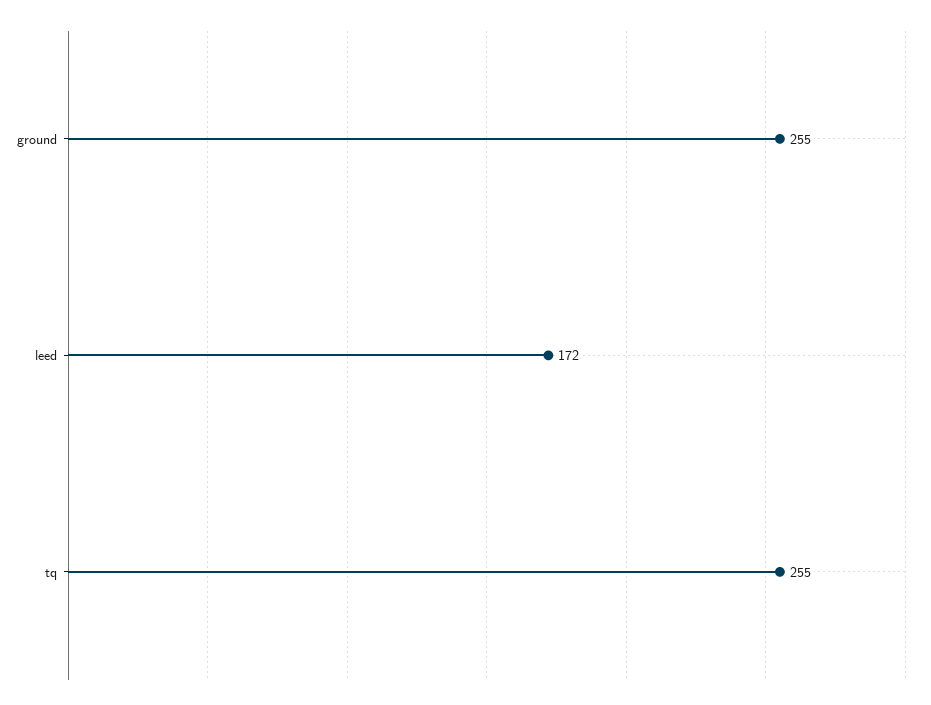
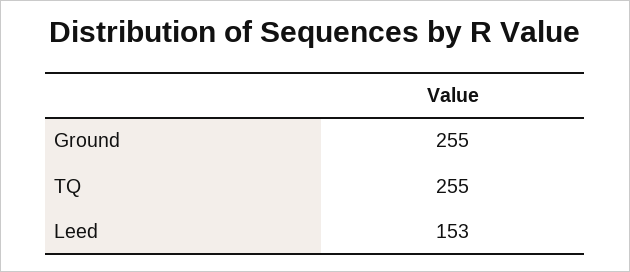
  {
    "ground": 255,
-   "leed": 172,
+   "leed": 153,
    "tq": 255
  }

